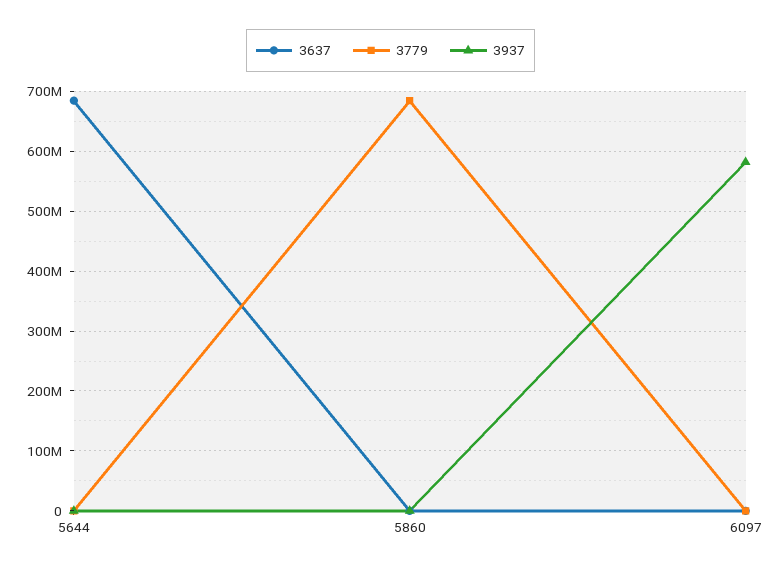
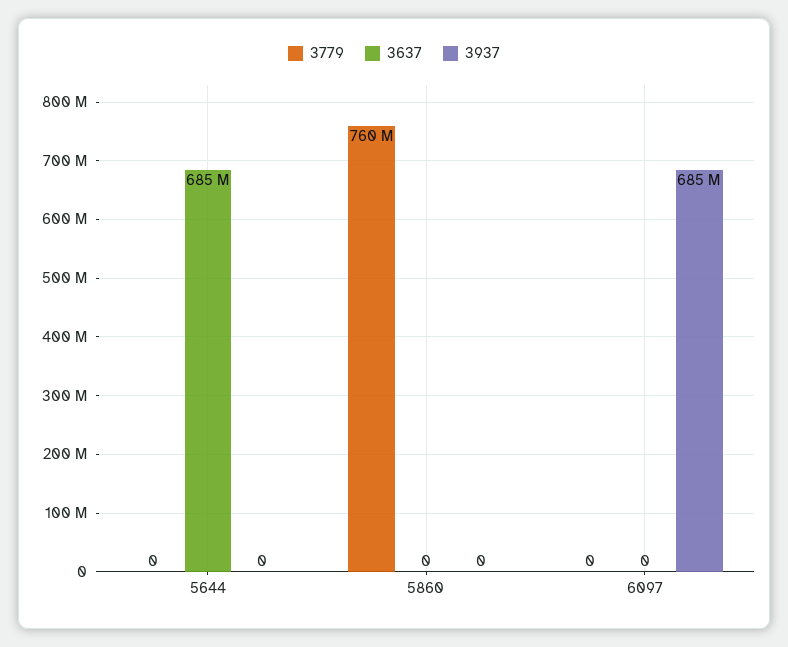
  {
    "3637": {
      "5644": 685000000,
      "5860": 0,
      "6097": 0
    },
    "3779": {
      "5644": 0,
-     "5860": 680000000,
+     "5860": 760000000,
      "6097": 0
    },
    "3937": {
      "5644": 0,
      "5860": 0,
-     "6097": 580000000
+     "6097": 685000000
    }
  }

